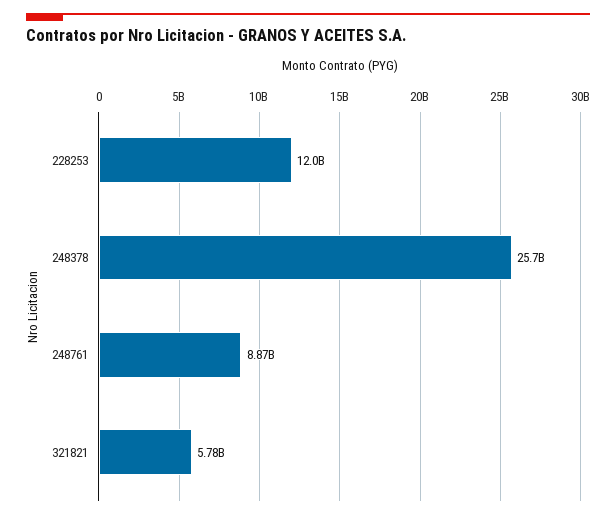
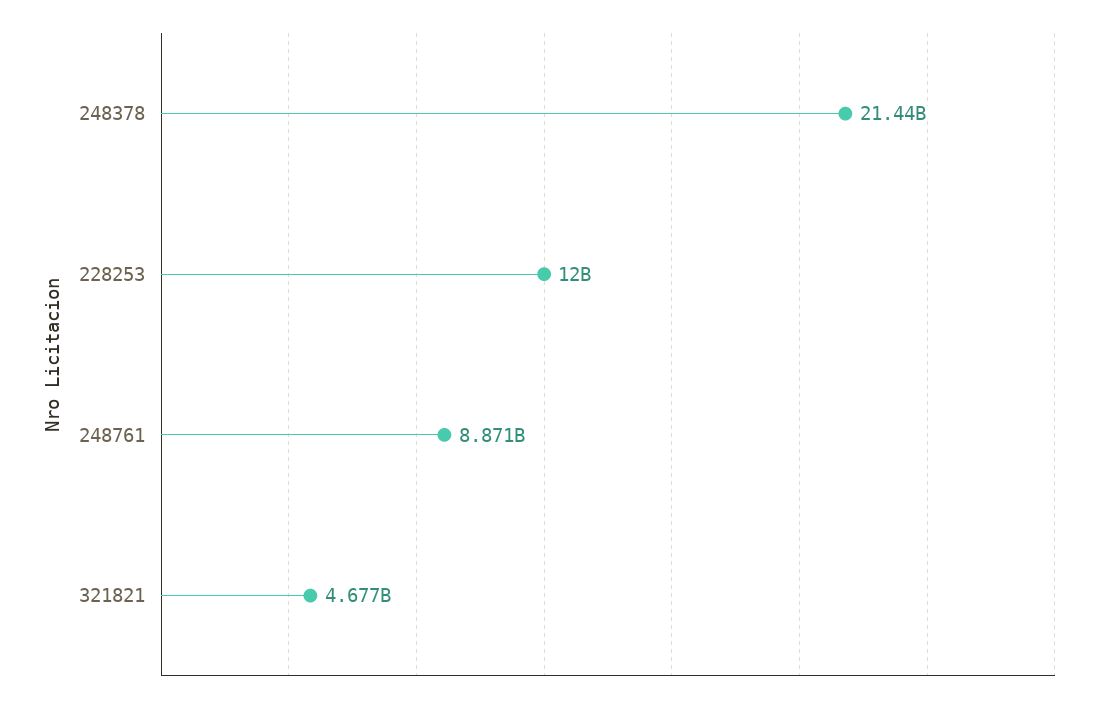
  {
    "228253": 12000000000,
-   "248378": 25700000000,
+   "248378": 21440000000,
    "248761": 8871000000,
-   "321821": 5780000000
+   "321821": 4677000000
  }

